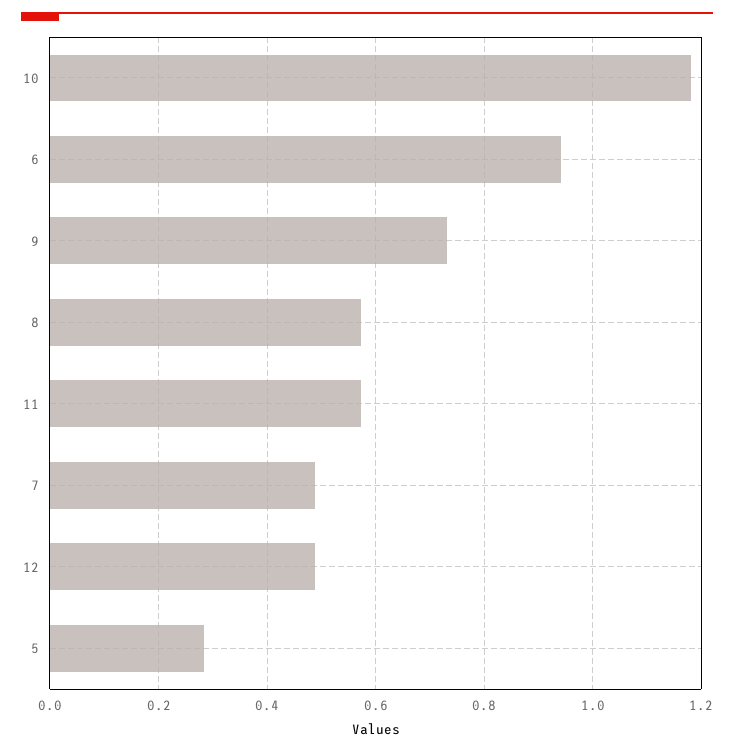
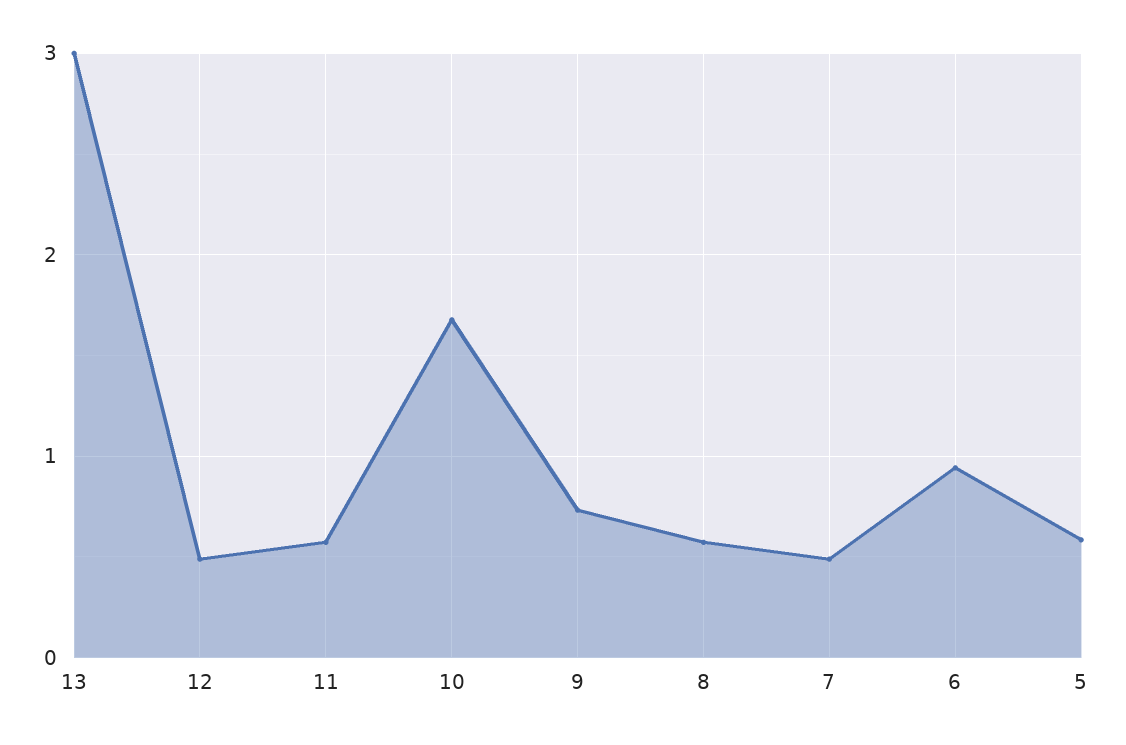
  {
-   "10": 1.18,
+   "10": 1.7,
    "6": 0.94,
    "9": 0.74,
    "8": 0.58,
    "11": 0.58,
    "7": 0.48,
    "12": 0.48,
-   "5": 0.28
+   "5": 0.6,
+   "13": 3
  }

